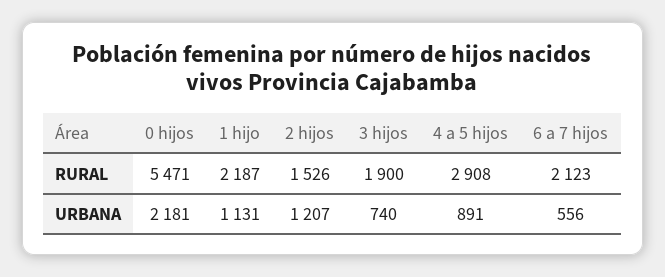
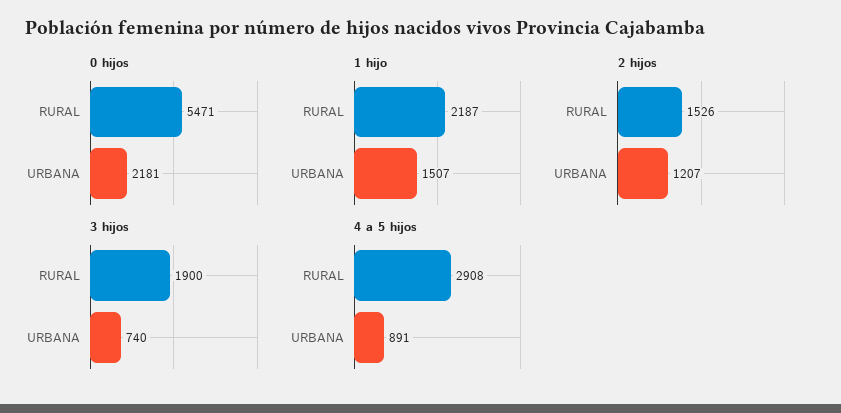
  {
    "0 hijos": {
      "RURAL": 5471,
      "URBANA": 2181
    },
    "1 hijo": {
      "RURAL": 2187,
-     "URBANA": 1131
+     "URBANA": 1507
    },
    "2 hijos": {
      "RURAL": 1526,
      "URBANA": 1207
    },
    "3 hijos": {
      "RURAL": 1900,
      "URBANA": 740
    },
    "4 a 5 hijos": {
      "RURAL": 2908,
      "URBANA": 891
-   },
+   }
-   "6 a 7 hijos": {
-     "RURAL": 2123,
-     "URBANA": 556
-   }
  }

